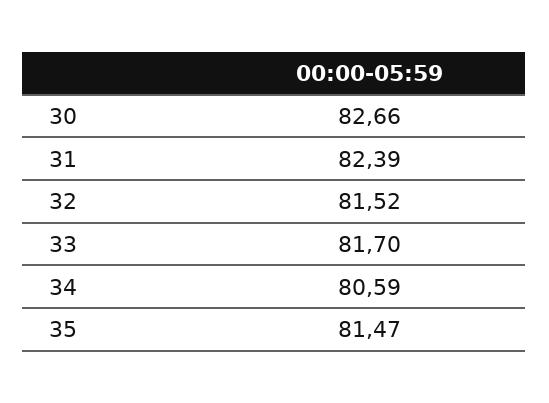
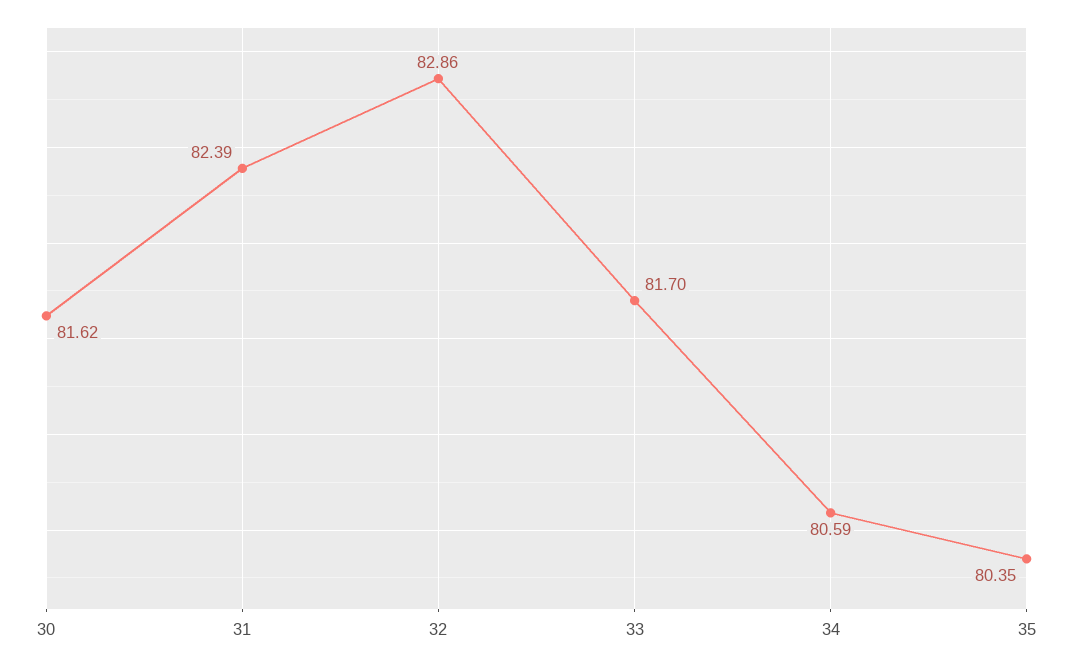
  {
-   "30": 82.66,
+   "30": 81.62,
    "31": 82.39,
-   "32": 81.52,
+   "32": 82.86,
    "33": 81.7,
    "34": 80.59,
-   "35": 81.47
+   "35": 80.35
  }

